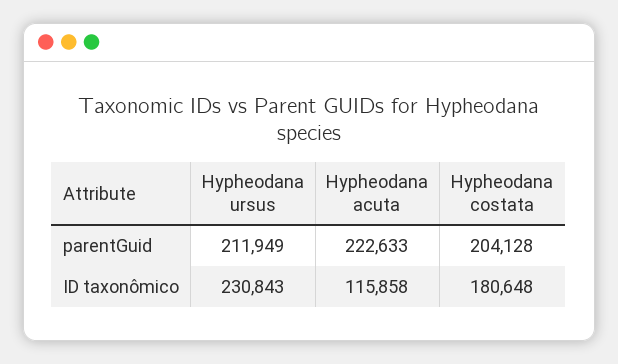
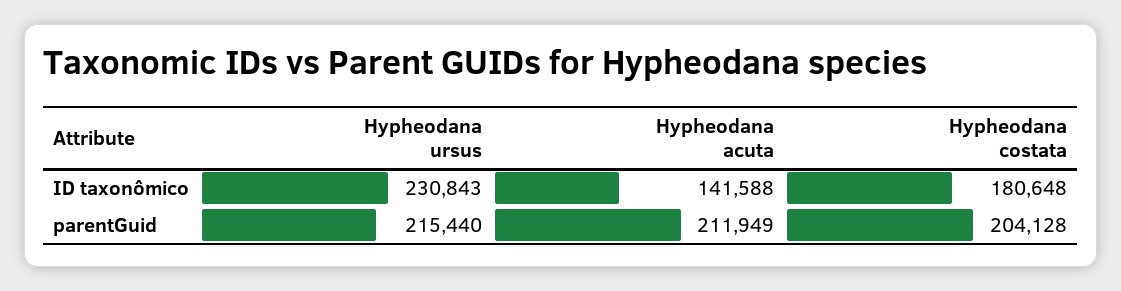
  {
    "Hypheodana ursus": {
-     "parentGuid": 211949,
+     "parentGuid": 215440,
      "ID taxonômico": 230843
    },
    "Hypheodana acuta": {
-     "parentGuid": 222633,
+     "parentGuid": 211949,
-     "ID taxonômico": 115858
+     "ID taxonômico": 141588
    },
    "Hypheodana costata": {
      "parentGuid": 204128,
      "ID taxonômico": 180648
    }
  }

